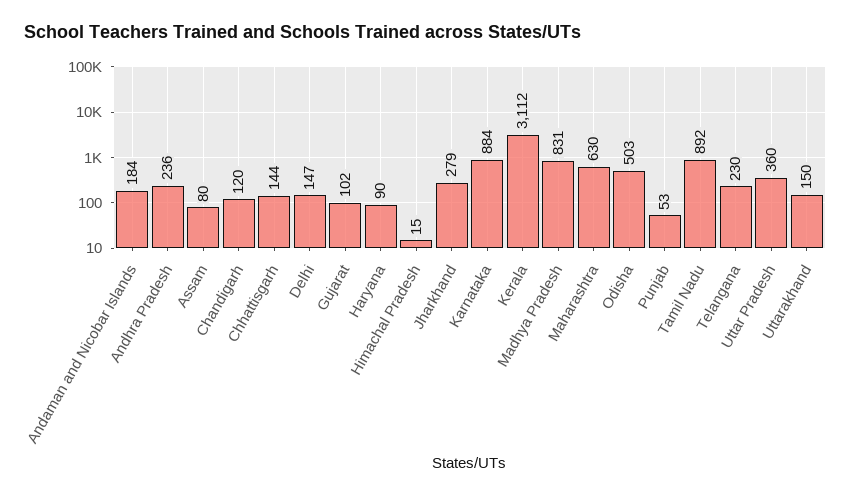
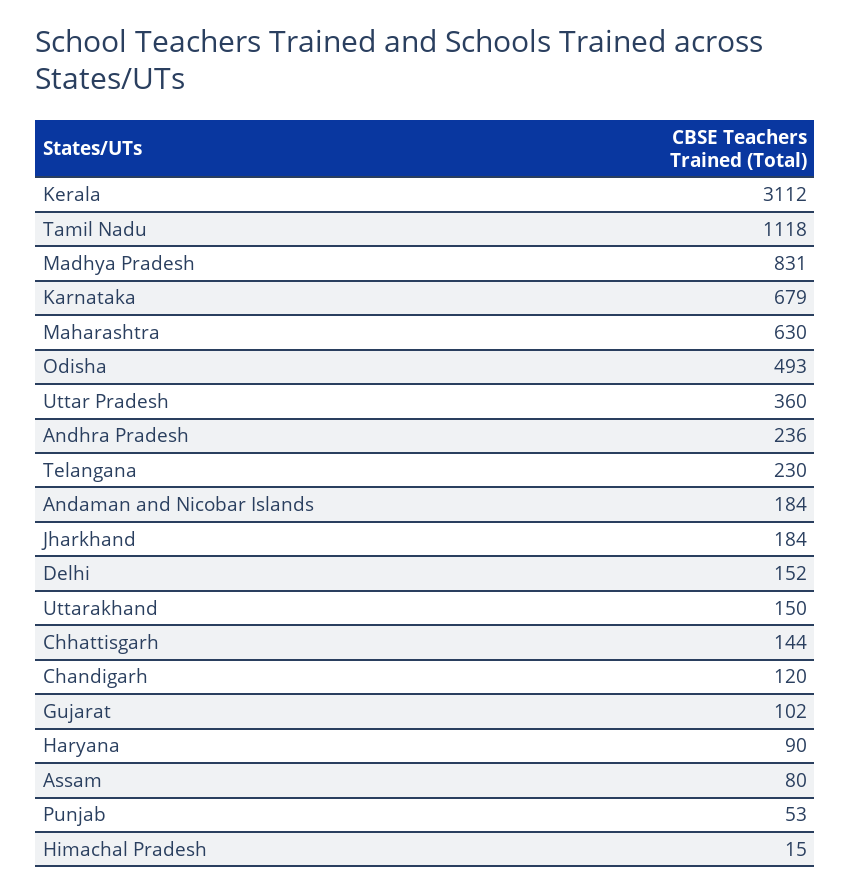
  {
    "Andaman and Nicobar Islands": 184,
    "Andhra Pradesh": 236,
    "Assam": 80,
    "Chandigarh": 120,
    "Chhattisgarh": 144,
-   "Delhi": 147,
+   "Delhi": 152,
    "Gujarat": 102,
    "Haryana": 90,
    "Himachal Pradesh": 15,
-   "Jharkhand": 279,
+   "Jharkhand": 184,
-   "Karnataka": 884,
+   "Karnataka": 679,
    "Kerala": 3112,
    "Madhya Pradesh": 831,
    "Maharashtra": 630,
-   "Odisha": 503,
+   "Odisha": 493,
    "Punjab": 53,
-   "Tamil Nadu": 892,
+   "Tamil Nadu": 1118,
    "Telangana": 230,
    "Uttar Pradesh": 360,
    "Uttarakhand": 150
  }

